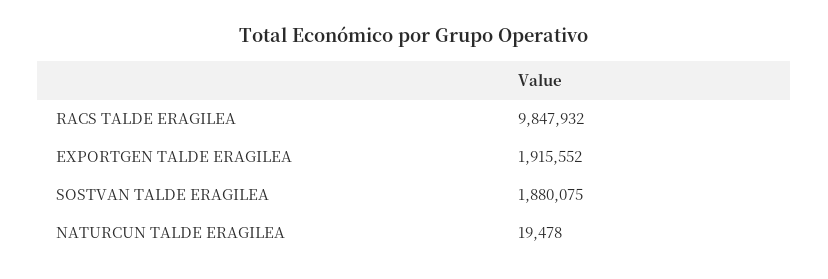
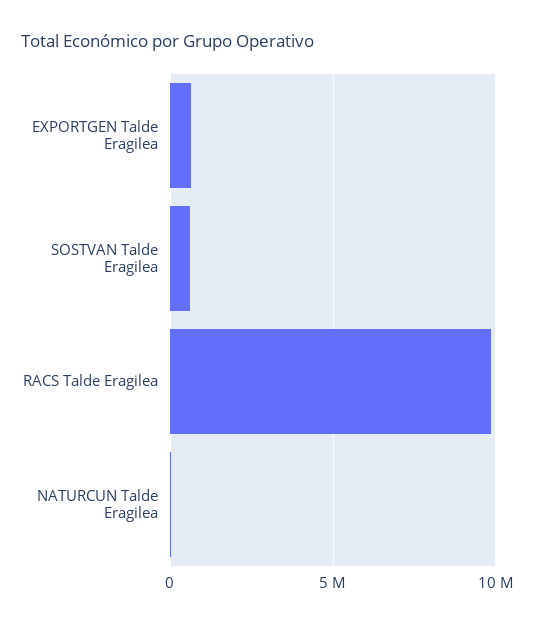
  {
    "RACS TALDE ERAGILEA": 9847932,
-   "EXPORTGEN TALDE ERAGILEA": 1915552,
+   "EXPORTGEN TALDE ERAGILEA": 500000,
-   "SOSTVAN TALDE ERAGILEA": 1880075,
+   "SOSTVAN TALDE ERAGILEA": 500000,
    "NATURCUN TALDE ERAGILEA": 19478
  }

